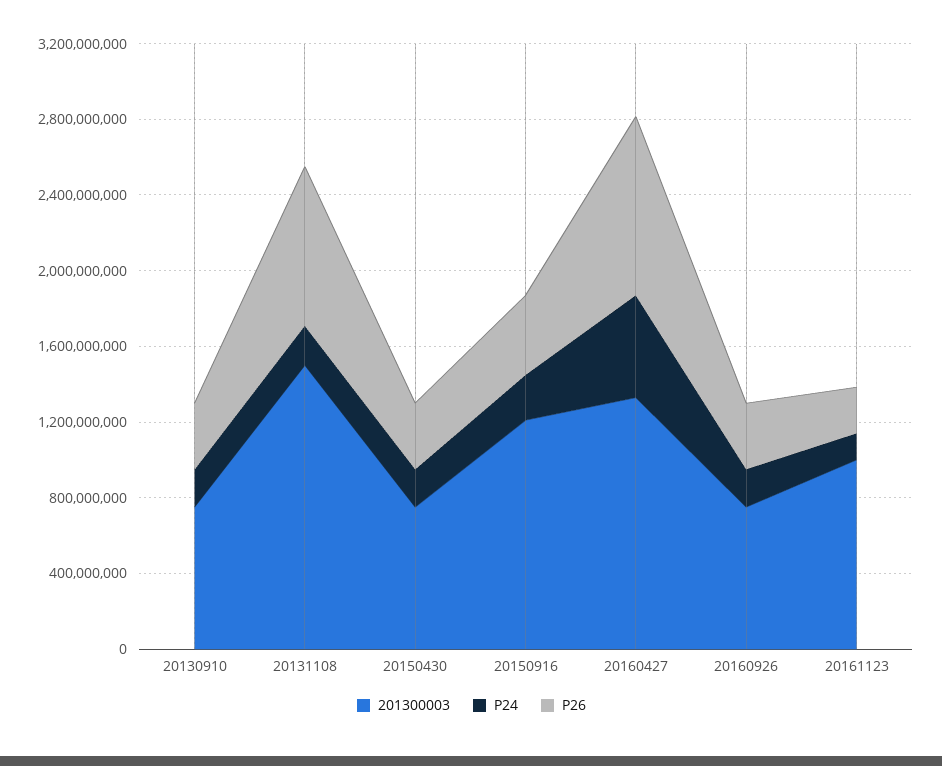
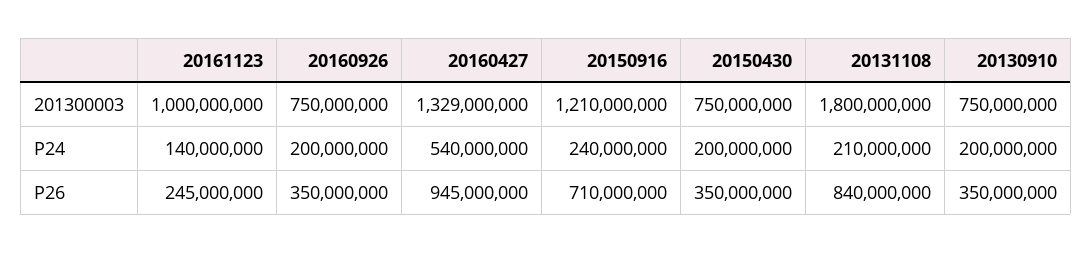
  {
    "201300003": {
      "20130910": 750000000,
-     "20131108": 1500000000,
+     "20131108": 1800000000,
      "20150430": 750000000,
      "20150916": 1210000000,
      "20160427": 1329000000,
      "20160926": 750000000,
      "20161123": 1000000000
    },
    "P24": {
      "20130910": 200000000,
      "20131108": 210000000,
      "20150430": 200000000,
      "20150916": 240000000,
      "20160427": 540000000,
      "20160926": 200000000,
      "20161123": 140000000
    },
    "P26": {
      "20130910": 350000000,
      "20131108": 840000000,
      "20150430": 350000000,
-     "20150916": 400000000,
+     "20150916": 710000000,
      "20160427": 945000000,
      "20160926": 350000000,
      "20161123": 245000000
    }
  }

